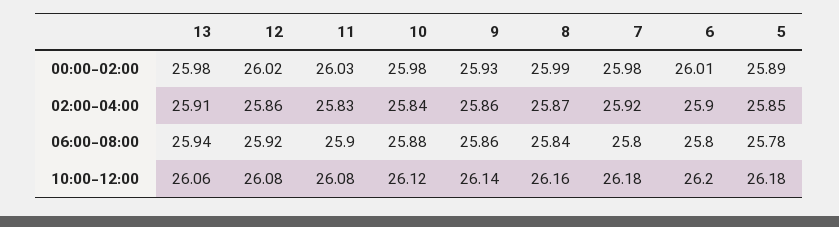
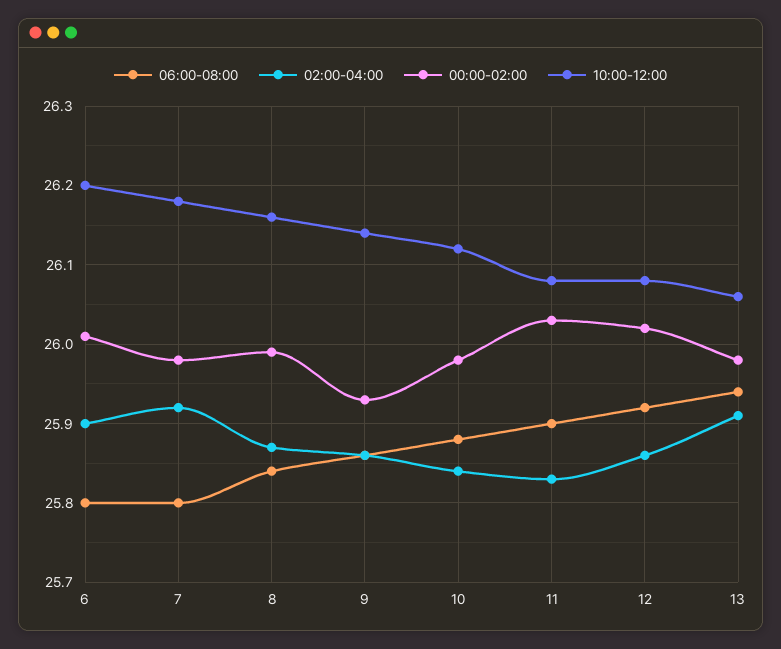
  {
    "00:00-02:00": {
      "13": 25.98,
      "12": 26.02,
      "11": 26.03,
      "10": 25.98,
      "9": 25.93,
      "8": 25.99,
      "7": 25.98,
-     "6": 26.01,
+     "6": 26.01
-     "5": 25.89
    },
    "02:00-04:00": {
      "13": 25.91,
      "12": 25.86,
      "11": 25.83,
      "10": 25.84,
      "9": 25.86,
      "8": 25.87,
      "7": 25.92,
-     "6": 25.9,
+     "6": 25.9
-     "5": 25.85
    },
    "06:00-08:00": {
      "13": 25.94,
      "12": 25.92,
      "11": 25.9,
      "10": 25.88,
      "9": 25.86,
      "8": 25.84,
      "7": 25.8,
-     "6": 25.8,
+     "6": 25.8
-     "5": 25.78
    },
    "10:00-12:00": {
      "13": 26.06,
      "12": 26.08,
      "11": 26.08,
      "10": 26.12,
      "9": 26.14,
      "8": 26.16,
      "7": 26.18,
-     "6": 26.2,
+     "6": 26.2
-     "5": 26.18
    }
  }

